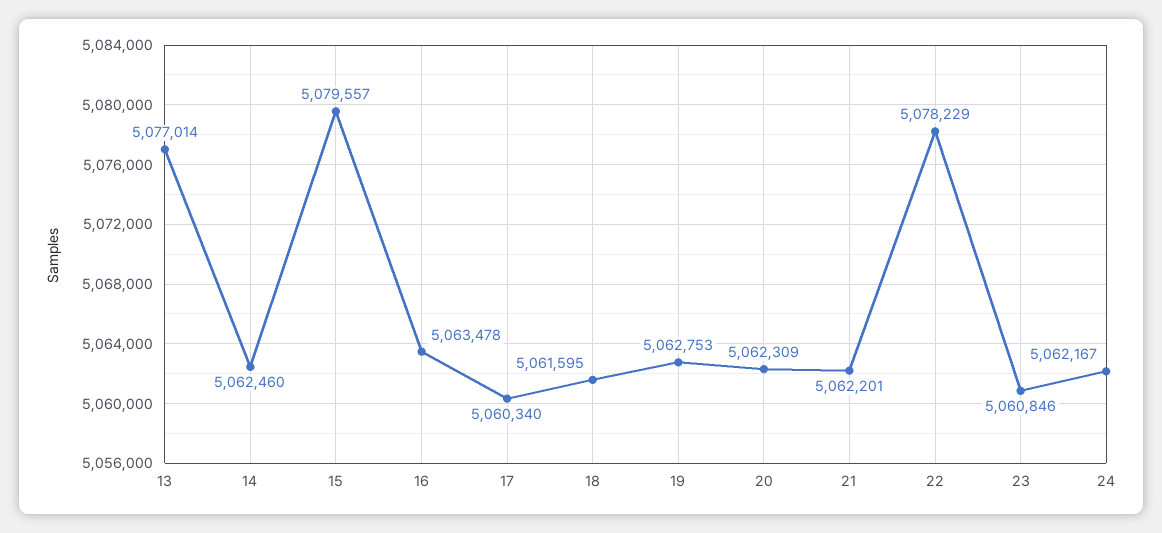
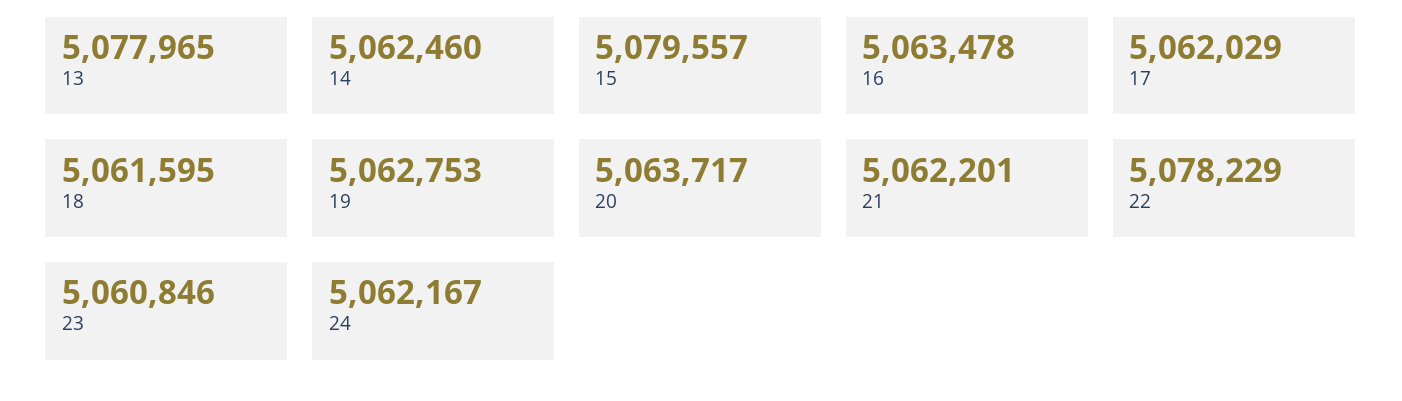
  {
-   "13": 5077014,
+   "13": 5077965,
    "14": 5062460,
    "15": 5079557,
    "16": 5063478,
-   "17": 5060340,
+   "17": 5062029,
    "18": 5061595,
    "19": 5062753,
-   "20": 5062309,
+   "20": 5063717,
    "21": 5062201,
    "22": 5078229,
    "23": 5060846,
    "24": 5062167
  }

